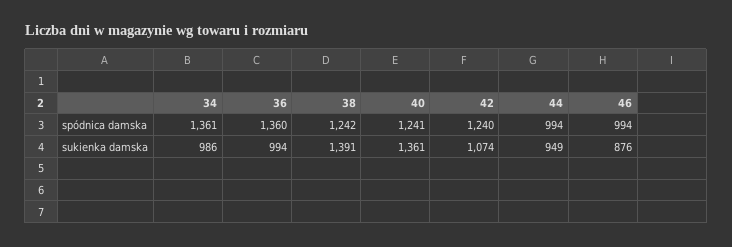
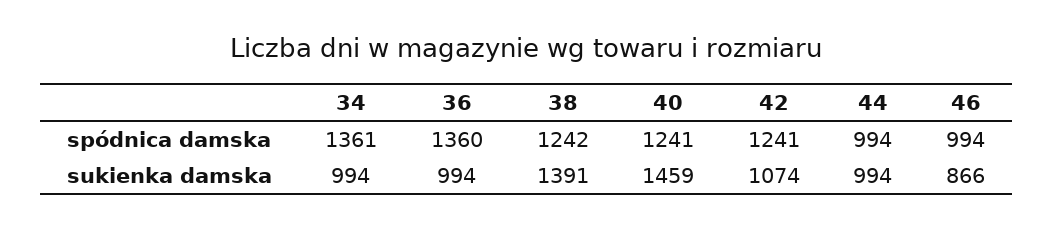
  {
    "34": {
      "spódnica damska": 1361,
-     "sukienka damska": 986
+     "sukienka damska": 994
    },
    "36": {
      "spódnica damska": 1360,
      "sukienka damska": 994
    },
    "38": {
      "spódnica damska": 1242,
      "sukienka damska": 1391
    },
    "40": {
      "spódnica damska": 1241,
-     "sukienka damska": 1361
+     "sukienka damska": 1459
    },
    "42": {
-     "spódnica damska": 1240,
+     "spódnica damska": 1241,
      "sukienka damska": 1074
    },
    "44": {
      "spódnica damska": 994,
-     "sukienka damska": 949
+     "sukienka damska": 994
    },
    "46": {
      "spódnica damska": 994,
-     "sukienka damska": 876
+     "sukienka damska": 866
    }
  }

